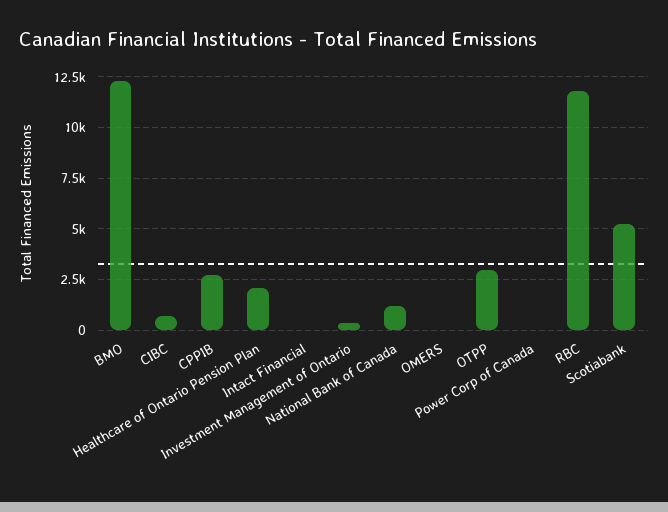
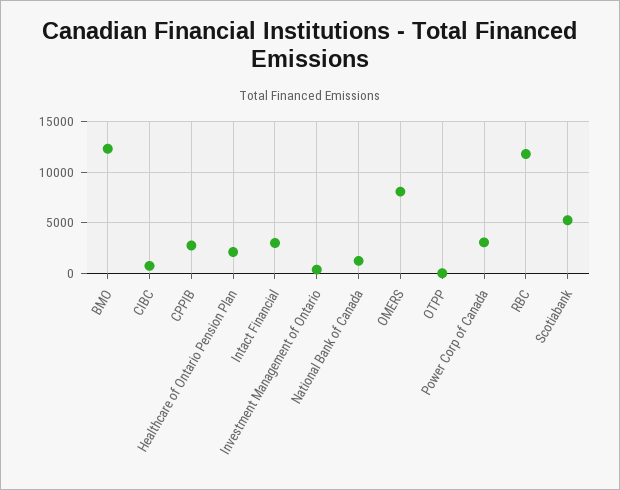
  {
    "BMO": 12500,
    "CIBC": 500,
    "CPPIB": 2500,
    "Healthcare of Ontario Pension Plan": 2000,
-   "Intact Financial": 0,
+   "Intact Financial": 3000,
    "Investment Management of Ontario": 500,
    "National Bank of Canada": 1000,
-   "OMERS": 0,
+   "OMERS": 8000,
-   "OTPP": 3000,
+   "OTPP": 0,
-   "Power Corp of Canada": 0,
+   "Power Corp of Canada": 3000,
    "RBC": 12000,
    "Scotiabank": 5000
  }

